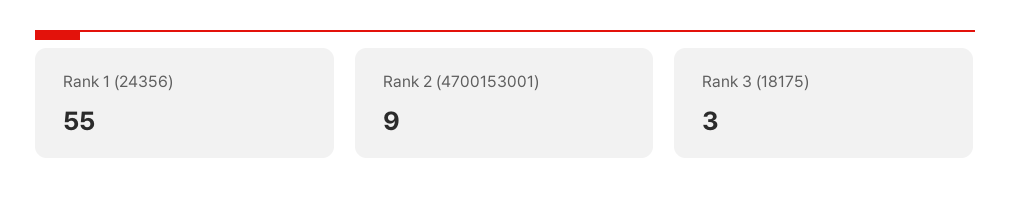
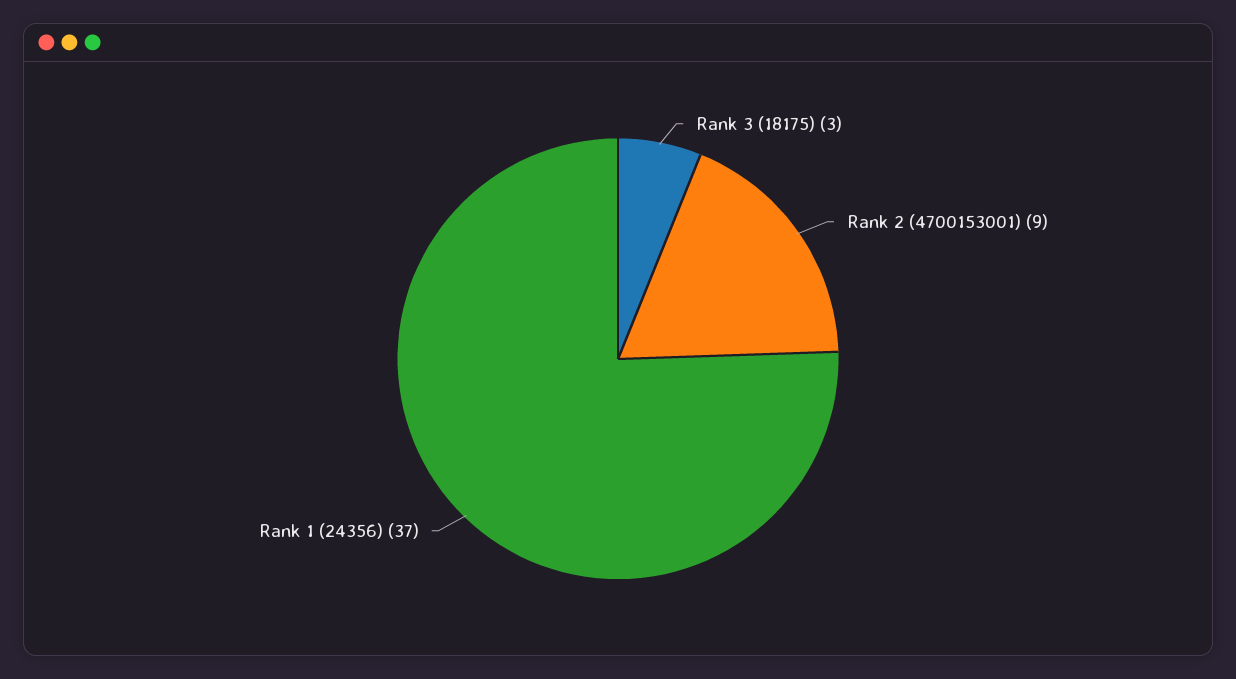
  {
-   "Rank 1 (24356)": 55,
+   "Rank 1 (24356)": 37,
    "Rank 2 (4700153001)": 9,
    "Rank 3 (18175)": 3
  }

